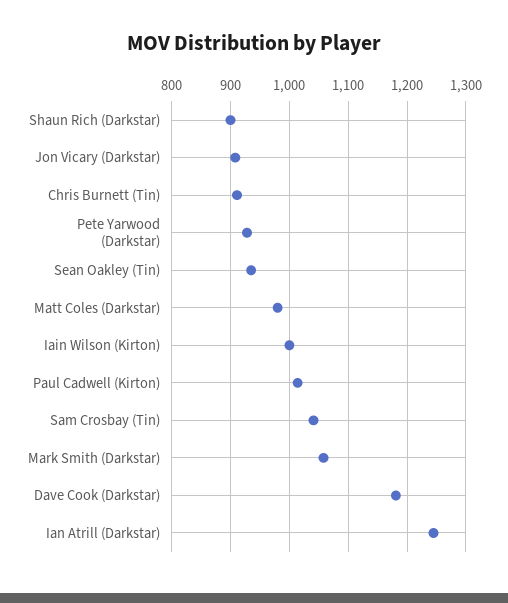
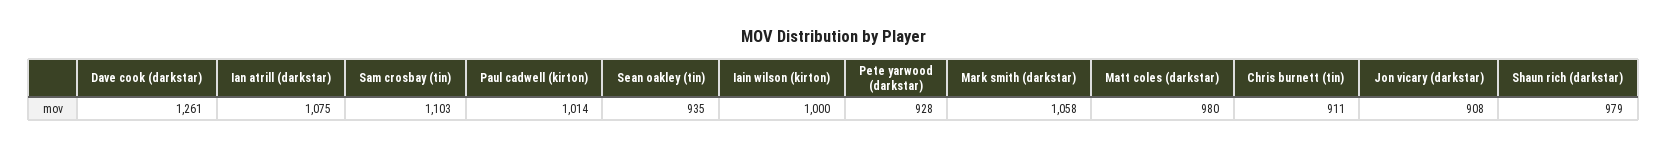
  {
-   "Shaun Rich (Darkstar)": 900,
+   "Shaun Rich (Darkstar)": 979,
    "Jon Vicary (Darkstar)": 908,
    "Chris Burnett (Tin)": 911,
    "Pete Yarwood (Darkstar)": 928,
    "Sean Oakley (Tin)": 935,
    "Matt Coles (Darkstar)": 980,
    "Iain Wilson (Kirton)": 1000,
    "Paul Cadwell (Kirton)": 1014,
-   "Sam Crosbay (Tin)": 1040,
+   "Sam Crosbay (Tin)": 1103,
    "Mark Smith (Darkstar)": 1058,
-   "Dave Cook (Darkstar)": 1180,
+   "Dave Cook (Darkstar)": 1261,
-   "Ian Atrill (Darkstar)": 1240
+   "Ian Atrill (Darkstar)": 1075
  }

